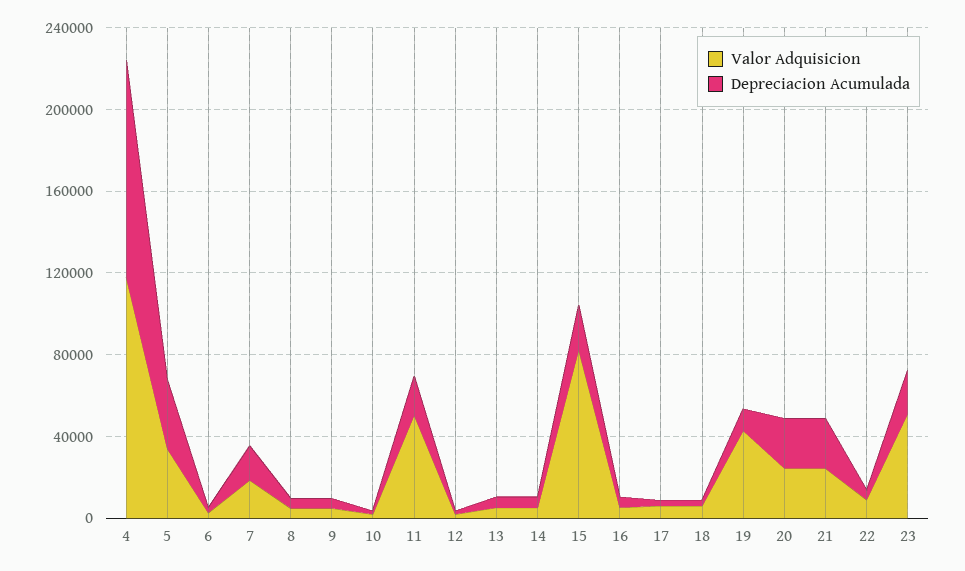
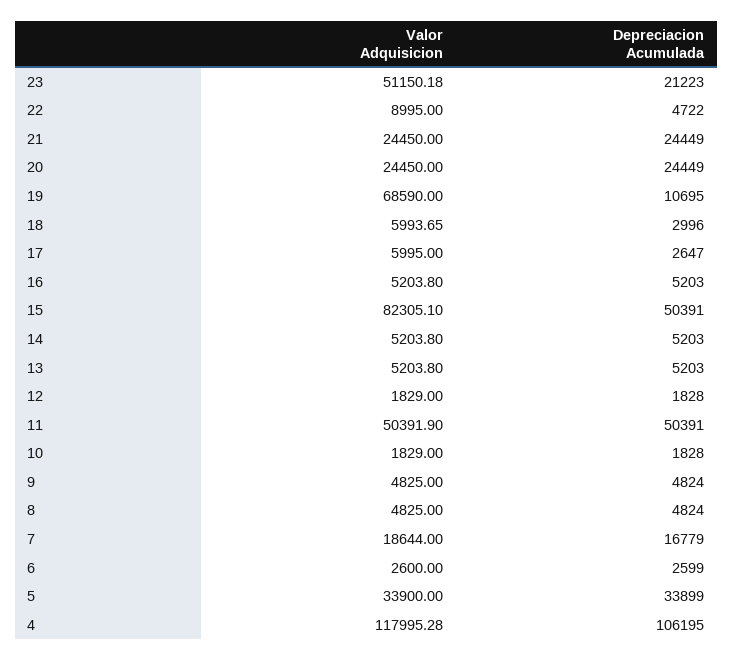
  {
    "Valor Adquisicion": {
      "4": 117995.28,
      "5": 33900,
      "6": 2600,
      "7": 18644,
      "8": 4825,
      "9": 4825,
      "10": 1829,
      "11": 50391.9,
      "12": 1829,
      "13": 5203.8,
      "14": 5203.8,
      "15": 82305.1,
      "16": 5203.8,
      "17": 5995,
      "18": 5993.65,
-     "19": 40000,
+     "19": 68590,
      "20": 24450,
      "21": 24450,
      "22": 8995,
      "23": 51150.18
    },
    "Depreciacion Acumulada": {
      "4": 106195,
      "5": 33899,
      "6": 2599,
      "7": 16779,
      "8": 4824,
      "9": 4824,
      "10": 1828,
-     "11": 20000,
+     "11": 50391,
      "12": 1828,
      "13": 5203,
      "14": 5203,
-     "15": 20000,
+     "15": 50391,
      "16": 5203,
      "17": 2647,
      "18": 2996,
      "19": 10695,
      "20": 24449,
      "21": 24449,
      "22": 4722,
      "23": 21223
    }
  }

